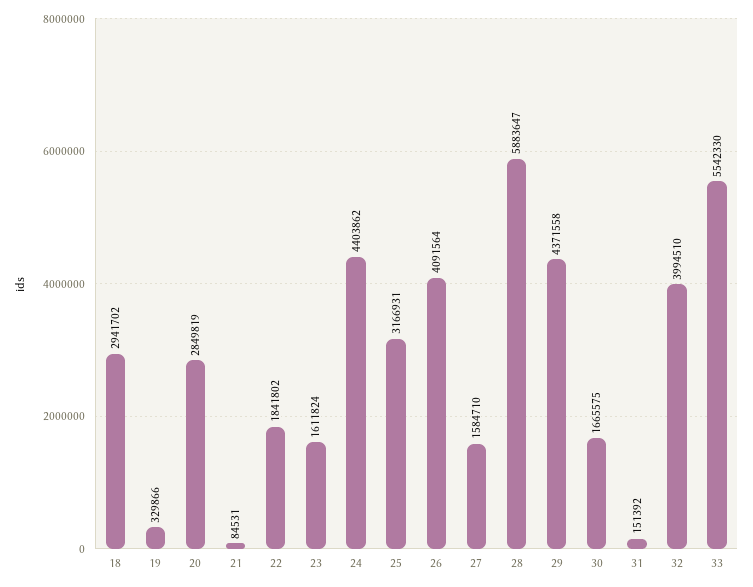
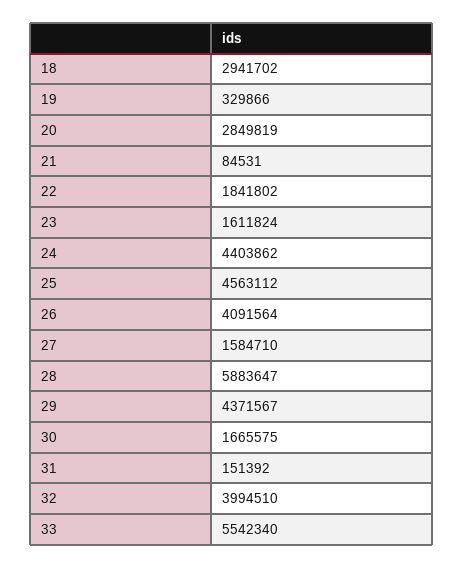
  {
    "18": 2941702,
    "19": 329866,
    "20": 2849819,
    "21": 84531,
    "22": 1841802,
    "23": 1611824,
    "24": 4403862,
-   "25": 3166931,
+   "25": 4563112,
    "26": 4091564,
    "27": 1584710,
    "28": 5883647,
-   "29": 4371558,
+   "29": 4371567,
    "30": 1665575,
    "31": 151392,
    "32": 3994510,
-   "33": 5542330
+   "33": 5542340
  }

